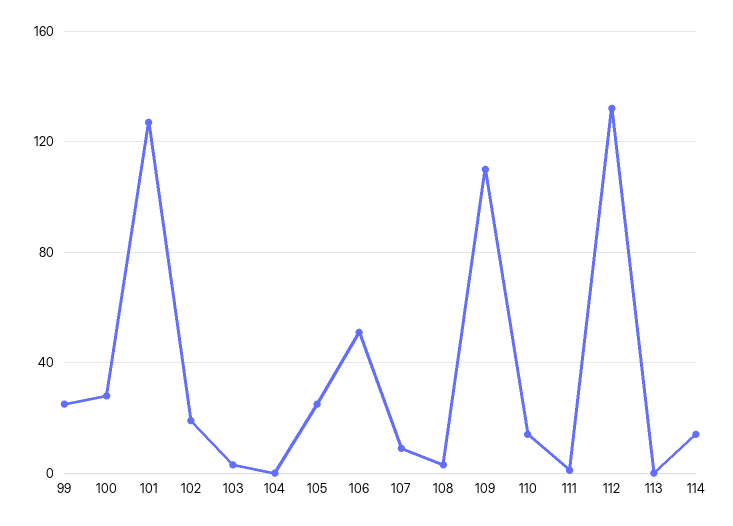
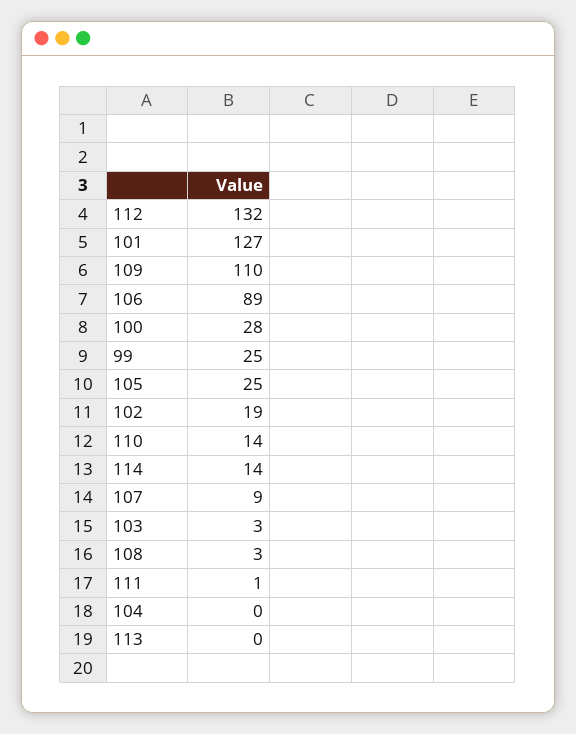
  {
    "99": 25,
    "100": 28,
    "101": 127,
    "102": 19,
    "103": 3,
    "104": 0,
    "105": 25,
-   "106": 50,
+   "106": 89,
    "107": 9,
    "108": 3,
    "109": 110,
    "110": 14,
    "111": 1,
    "112": 132,
    "113": 0,
    "114": 14
  }

